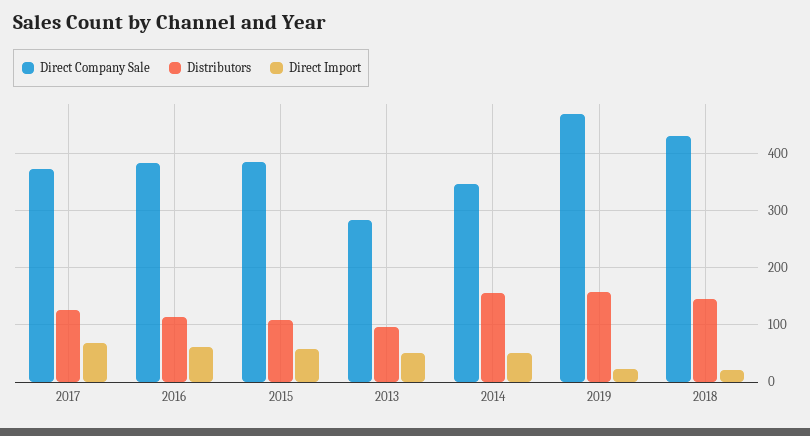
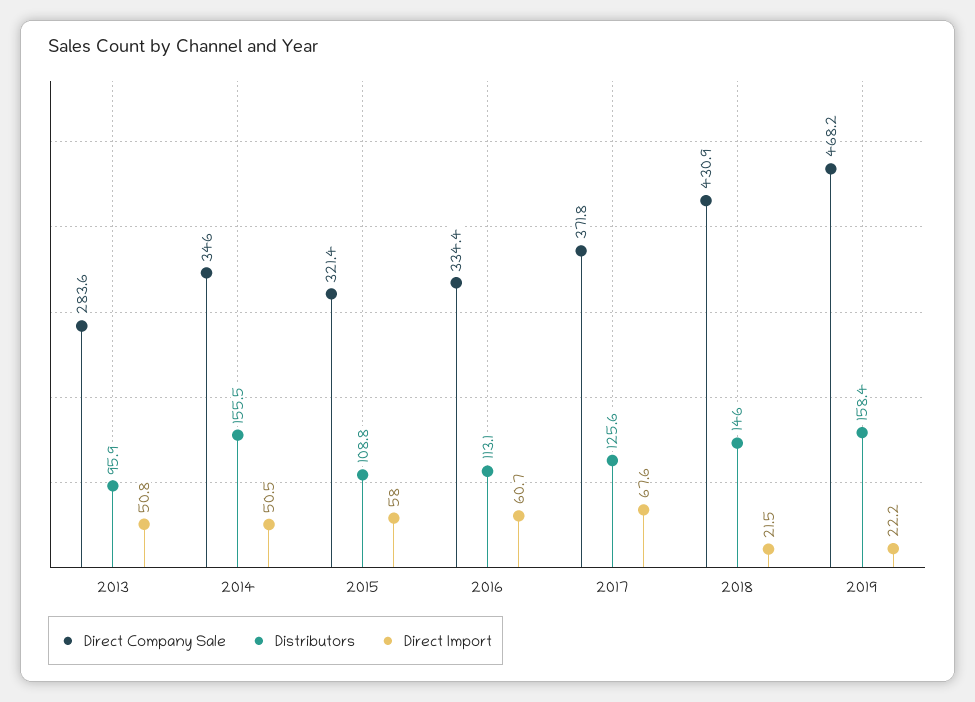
  {
    "Direct Company Sale": {
      "2017": 371.8,
-     "2016": 380,
+     "2016": 334.4,
-     "2015": 380,
+     "2015": 321.4,
      "2013": 283.6,
      "2014": 346,
      "2019": 468.2,
      "2018": 430.9
    },
    "Distributors": {
      "2017": 125.6,
      "2016": 113.1,
      "2015": 108.8,
      "2013": 95.9,
      "2014": 155.5,
      "2019": 158.4,
      "2018": 146
    },
    "Direct Import": {
      "2017": 67.6,
      "2016": 60.7,
      "2015": 58,
      "2013": 50.8,
      "2014": 50.5,
      "2019": 22.2,
      "2018": 21.5
    }
  }

